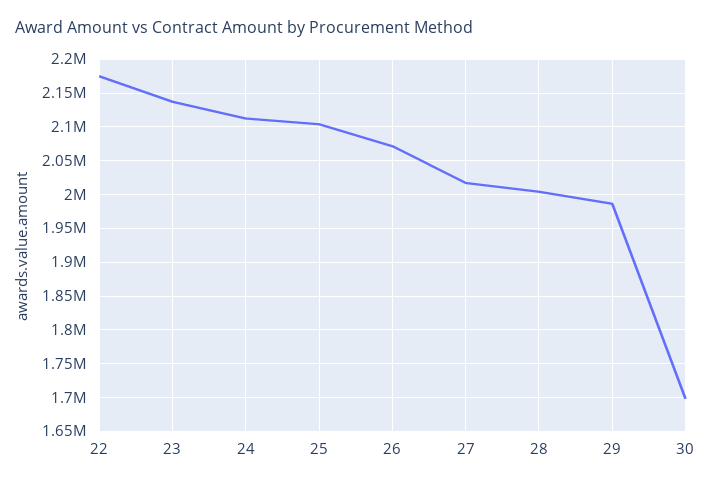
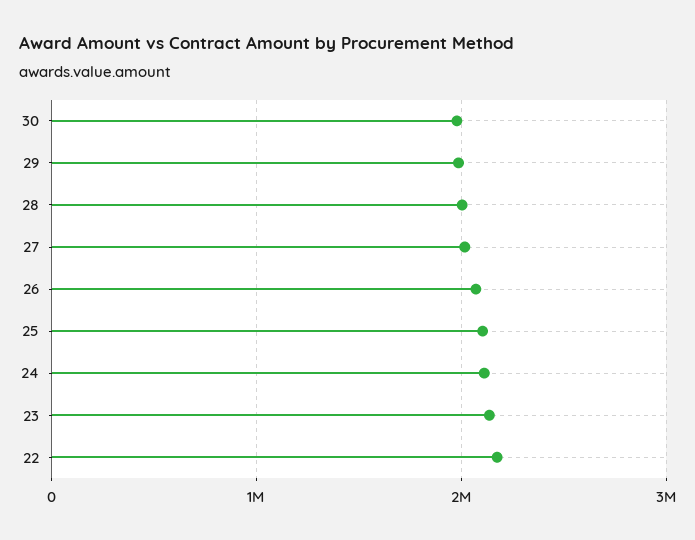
  {
    "22": 2180000,
    "23": 2140000,
    "24": 2110000,
    "25": 2100000,
    "26": 2070000,
    "27": 2020000,
    "28": 2000000,
    "29": 1990000,
-   "30": 1700000
+   "30": 2000000
  }

